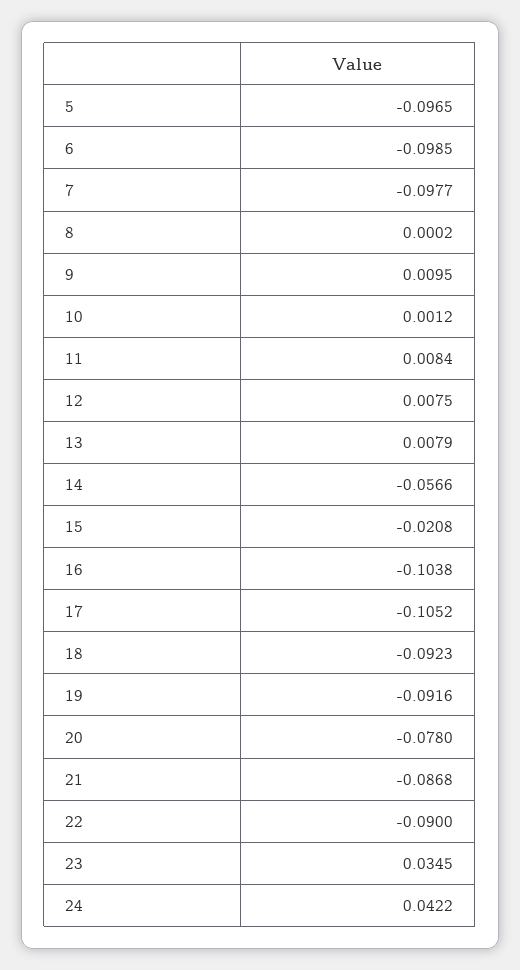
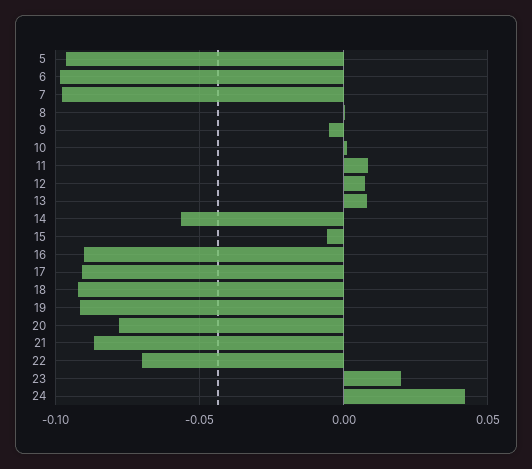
  {
    "5": -0.0965,
    "6": -0.0985,
    "7": -0.0977,
    "8": 0.0002,
-   "9": 0.0095,
+   "9": -0.005,
    "10": 0.0012,
    "11": 0.0084,
    "12": 0.0075,
    "13": 0.0079,
    "14": -0.0566,
-   "15": -0.0208,
+   "15": -0.005,
-   "16": -0.1038,
+   "16": -0.09,
-   "17": -0.1052,
+   "17": -0.09,
    "18": -0.0923,
    "19": -0.0916,
    "20": -0.078,
    "21": -0.0868,
-   "22": -0.09,
+   "22": -0.07,
-   "23": 0.0345,
+   "23": 0.02,
    "24": 0.0422
  }

